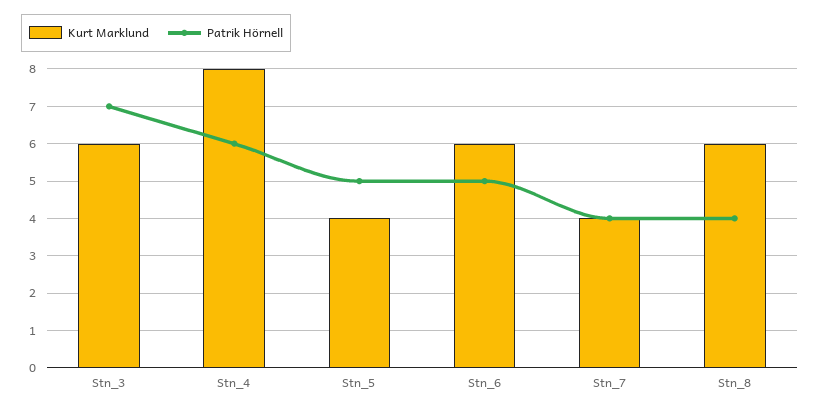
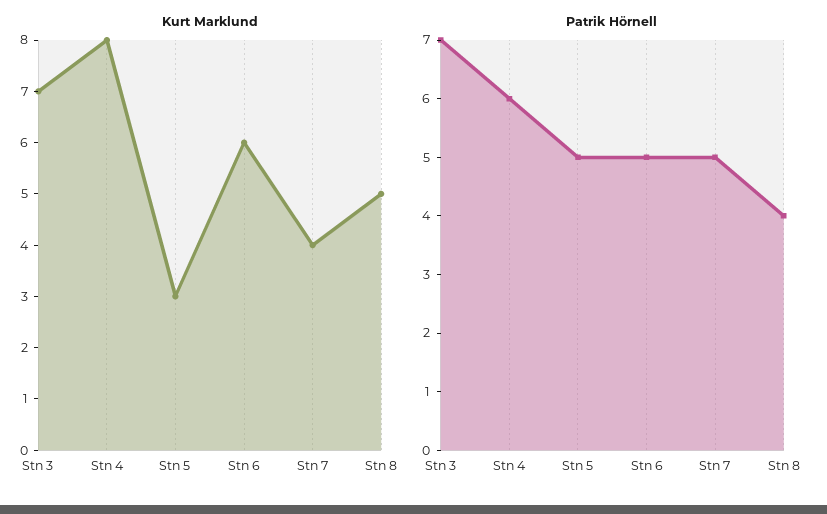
  {
    "Kurt Marklund": {
-     "Stn_3": 6,
+     "Stn_3": 7,
      "Stn_4": 8,
-     "Stn_5": 4,
+     "Stn_5": 3,
      "Stn_6": 6,
      "Stn_7": 4,
-     "Stn_8": 6
+     "Stn_8": 5
    },
    "Patrik Hörnell": {
      "Stn_3": 7,
      "Stn_4": 6,
      "Stn_5": 5,
      "Stn_6": 5,
-     "Stn_7": 4,
+     "Stn_7": 5,
      "Stn_8": 4
    }
  }

